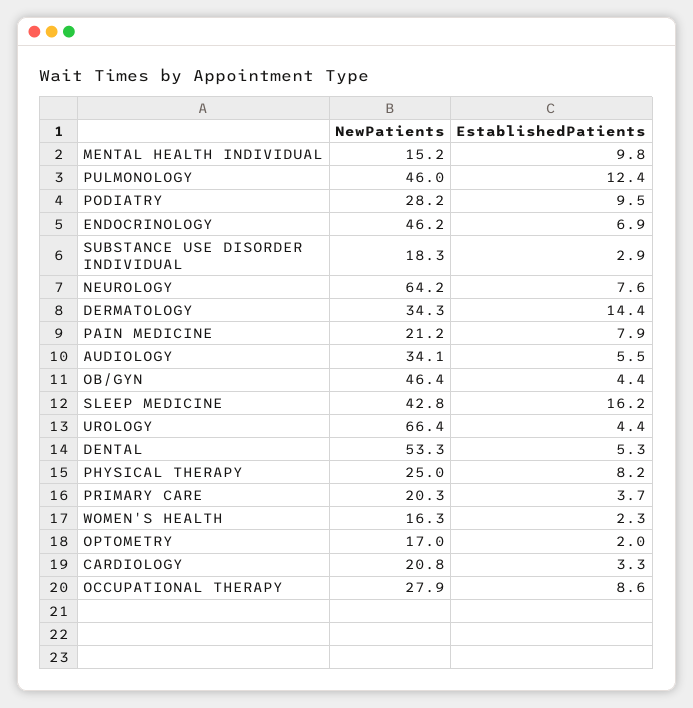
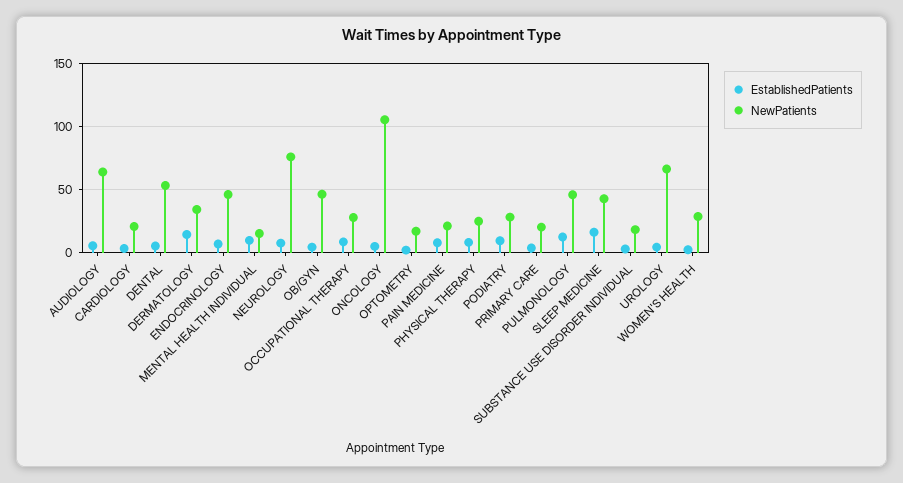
  {
    "NewPatients": {
      "MENTAL HEALTH INDIVIDUAL": 15.2,
      "PULMONOLOGY": 46,
      "PODIATRY": 28.2,
      "ENDOCRINOLOGY": 46.2,
      "SUBSTANCE USE DISORDER INDIVIDUAL": 18.3,
-     "NEUROLOGY": 64.2,
+     "NEUROLOGY": 75,
      "DERMATOLOGY": 34.3,
      "PAIN MEDICINE": 21.2,
-     "AUDIOLOGY": 34.1,
+     "AUDIOLOGY": 65,
      "OB/GYN": 46.4,
      "SLEEP MEDICINE": 42.8,
      "UROLOGY": 66.4,
      "DENTAL": 53.3,
      "PHYSICAL THERAPY": 25,
      "PRIMARY CARE": 20.3,
-     "WOMEN'S HEALTH": 16.3,
+     "WOMEN'S HEALTH": 30,
      "OPTOMETRY": 17,
      "CARDIOLOGY": 20.8,
-     "OCCUPATIONAL THERAPY": 27.9
+     "OCCUPATIONAL THERAPY": 27.9,
+     "ONCOLOGY": 105
    },
    "EstablishedPatients": {
      "MENTAL HEALTH INDIVIDUAL": 9.8,
      "PULMONOLOGY": 12.4,
      "PODIATRY": 9.5,
      "ENDOCRINOLOGY": 6.9,
      "SUBSTANCE USE DISORDER INDIVIDUAL": 2.9,
      "NEUROLOGY": 7.6,
      "DERMATOLOGY": 14.4,
      "PAIN MEDICINE": 7.9,
      "AUDIOLOGY": 5.5,
      "OB/GYN": 4.4,
      "SLEEP MEDICINE": 16.2,
      "UROLOGY": 4.4,
      "DENTAL": 5.3,
      "PHYSICAL THERAPY": 8.2,
      "PRIMARY CARE": 3.7,
      "WOMEN'S HEALTH": 2.3,
      "OPTOMETRY": 2,
      "CARDIOLOGY": 3.3,
-     "OCCUPATIONAL THERAPY": 8.6
+     "OCCUPATIONAL THERAPY": 8.6,
+     "ONCOLOGY": 5
    }
  }

